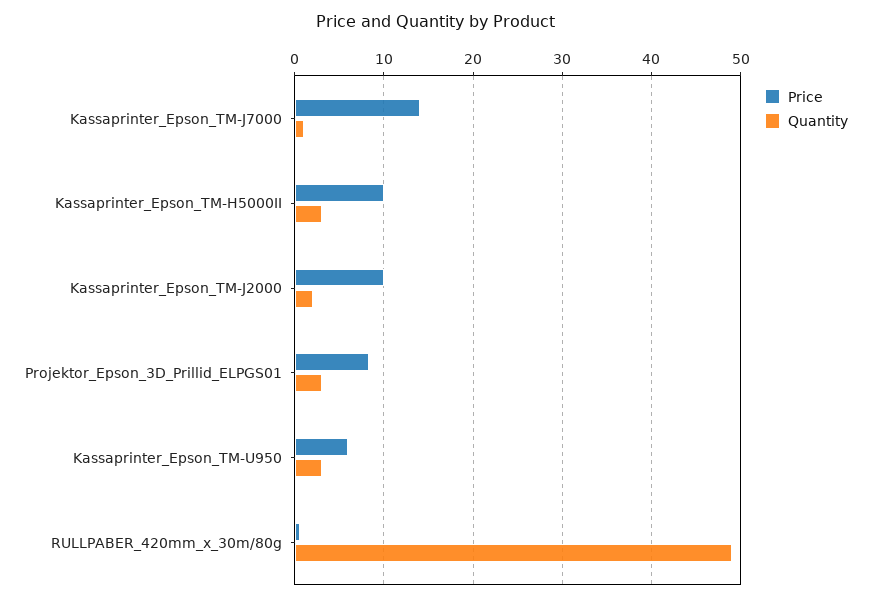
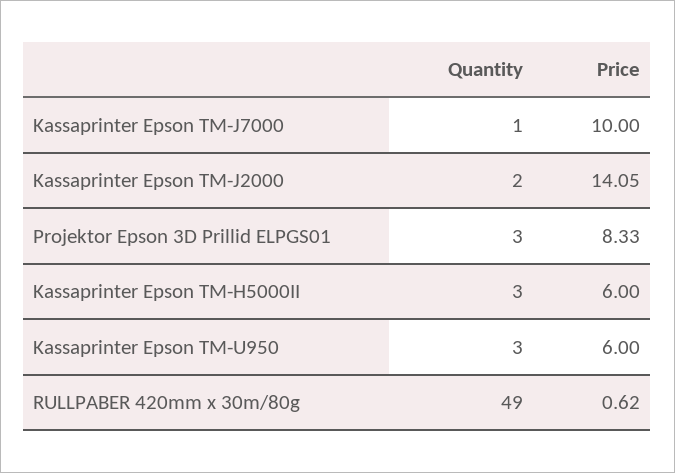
  {
    "Price": {
-     "Kassaprinter_Epson_TM-J7000": 14,
+     "Kassaprinter_Epson_TM-J7000": 10,
-     "Kassaprinter_Epson_TM-H5000II": 10,
+     "Kassaprinter_Epson_TM-H5000II": 6,
-     "Kassaprinter_Epson_TM-J2000": 10,
+     "Kassaprinter_Epson_TM-J2000": 14.05,
      "Projektor_Epson_3D_Prillid_ELPGS01": 8.33,
      "Kassaprinter_Epson_TM-U950": 6,
      "RULLPABER_420mm_x_30m/80g": 0.62
    },
    "Quantity": {
      "Kassaprinter_Epson_TM-J7000": 1,
      "Kassaprinter_Epson_TM-H5000II": 3,
      "Kassaprinter_Epson_TM-J2000": 2,
      "Projektor_Epson_3D_Prillid_ELPGS01": 3,
      "Kassaprinter_Epson_TM-U950": 3,
      "RULLPABER_420mm_x_30m/80g": 49
    }
  }

